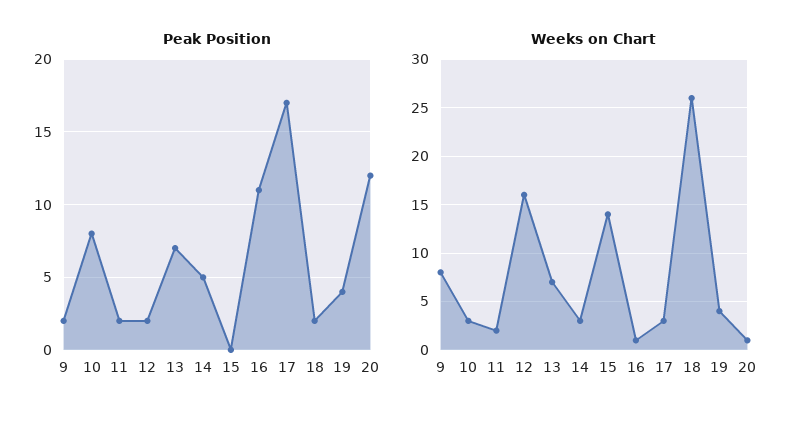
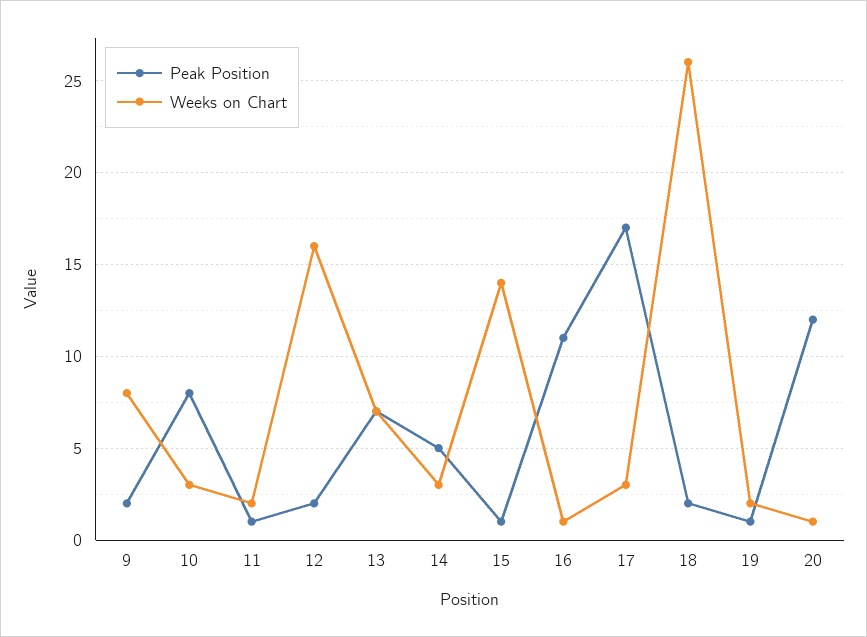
  {
    "Peak Position": {
      "9": 2,
      "10": 8,
-     "11": 2,
+     "11": 1,
      "12": 2,
      "13": 7,
      "14": 5,
-     "15": 0,
+     "15": 1,
      "16": 11,
      "17": 17,
      "18": 2,
-     "19": 4,
+     "19": 1,
      "20": 12
    },
    "Weeks on Chart": {
      "9": 8,
      "10": 3,
      "11": 2,
      "12": 16,
      "13": 7,
      "14": 3,
      "15": 14,
      "16": 1,
      "17": 3,
      "18": 26,
-     "19": 4,
+     "19": 2,
      "20": 1
    }
  }

